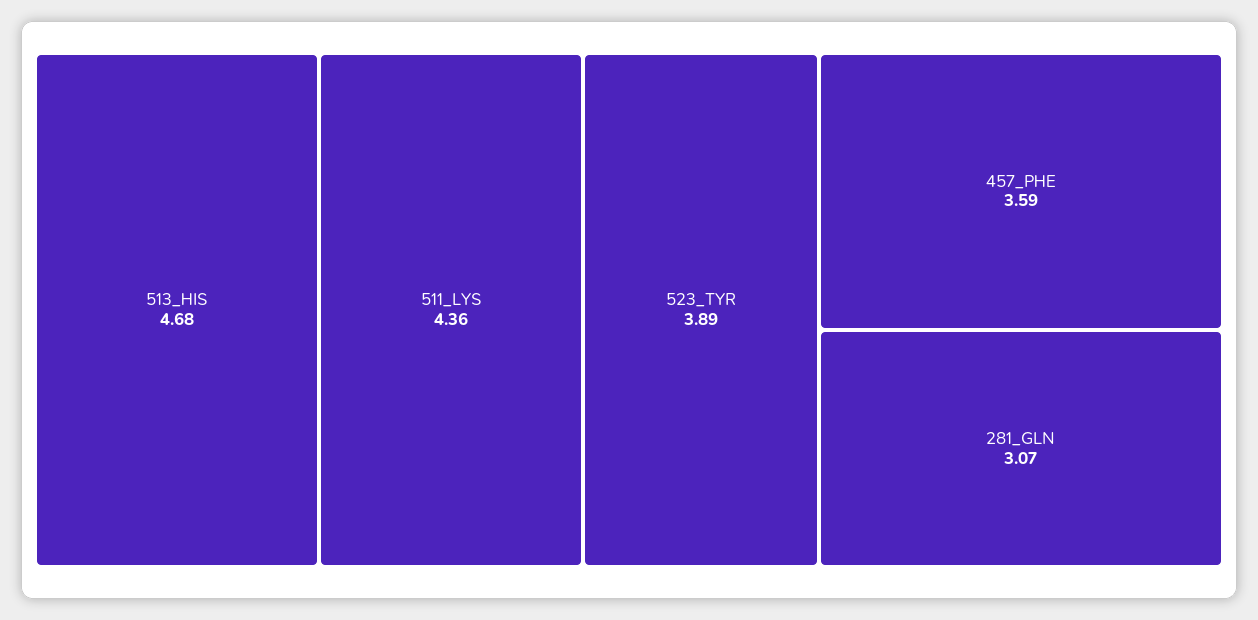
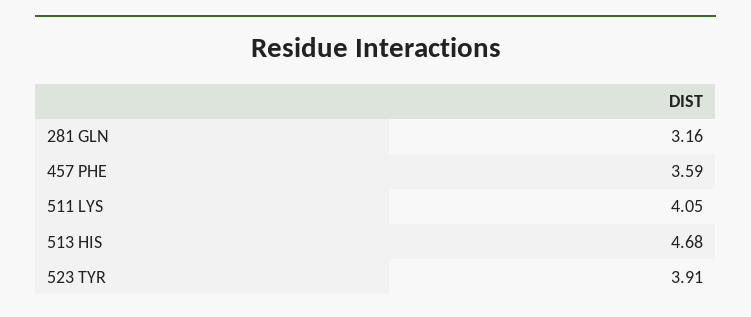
  {
    "513_HIS": 4.68,
-   "511_LYS": 4.36,
+   "511_LYS": 4.05,
-   "523_TYR": 3.89,
+   "523_TYR": 3.91,
    "457_PHE": 3.59,
-   "281_GLN": 3.07
+   "281_GLN": 3.16
  }

